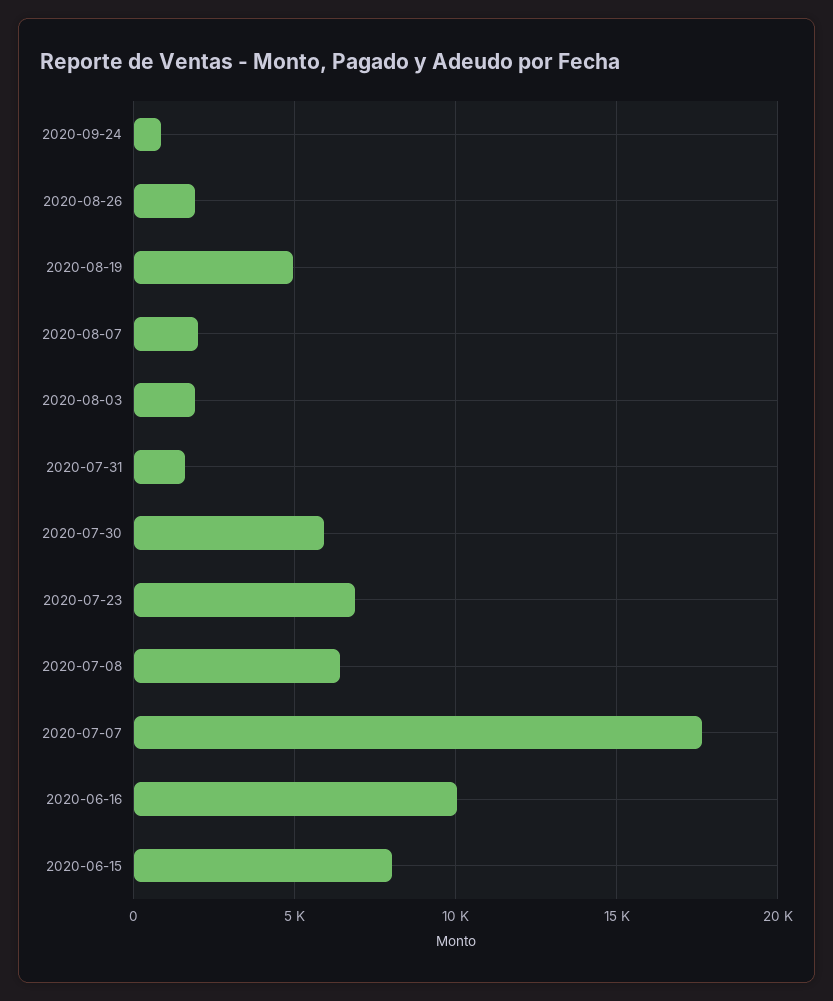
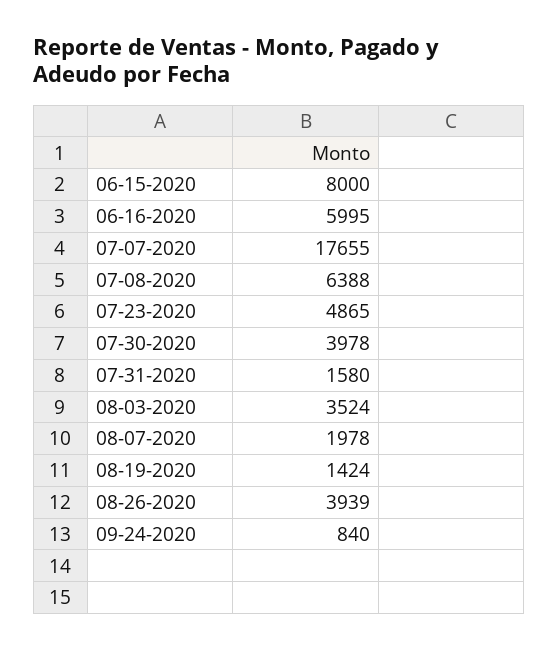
  {
    "2020-09-24": 840,
-   "2020-08-26": 2000,
+   "2020-08-26": 3939,
-   "2020-08-19": 5000,
+   "2020-08-19": 1424,
    "2020-08-07": 1978,
-   "2020-08-03": 2000,
+   "2020-08-03": 3524,
    "2020-07-31": 1580,
-   "2020-07-30": 6000,
+   "2020-07-30": 3978,
-   "2020-07-23": 7000,
+   "2020-07-23": 4865,
    "2020-07-08": 6388,
    "2020-07-07": 17655,
-   "2020-06-16": 10000,
+   "2020-06-16": 5995,
    "2020-06-15": 8000
  }

